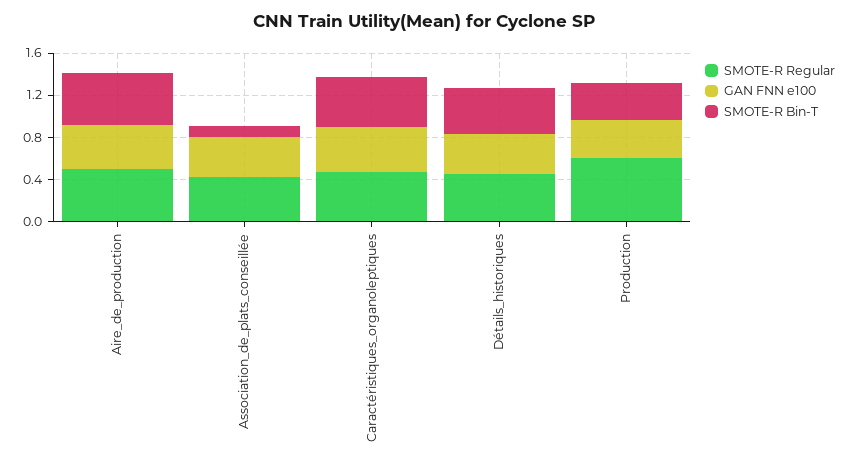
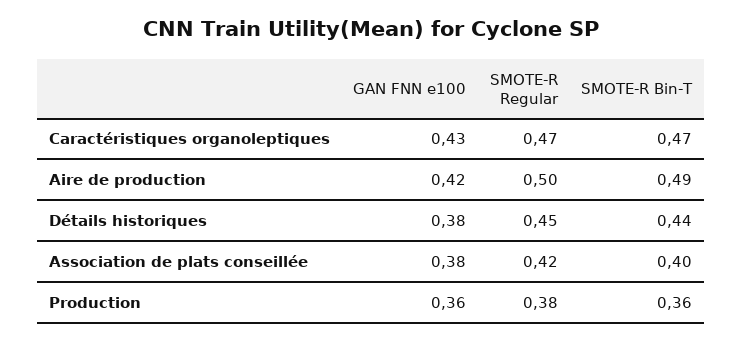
  {
    "SMOTE-R Regular": {
      "Aire_de_production": 0.5,
      "Association_de_plats_conseillée": 0.42,
      "Caractéristiques_organoleptiques": 0.47,
      "Détails_historiques": 0.45,
-     "Production": 0.6
+     "Production": 0.38
    },
    "GAN FNN e100": {
      "Aire_de_production": 0.42,
      "Association_de_plats_conseillée": 0.38,
      "Caractéristiques_organoleptiques": 0.43,
      "Détails_historiques": 0.38,
      "Production": 0.36
    },
    "SMOTE-R Bin-T": {
      "Aire_de_production": 0.49,
-     "Association_de_plats_conseillée": 0.1,
+     "Association_de_plats_conseillée": 0.4,
      "Caractéristiques_organoleptiques": 0.47,
      "Détails_historiques": 0.44,
      "Production": 0.36
    }
  }

